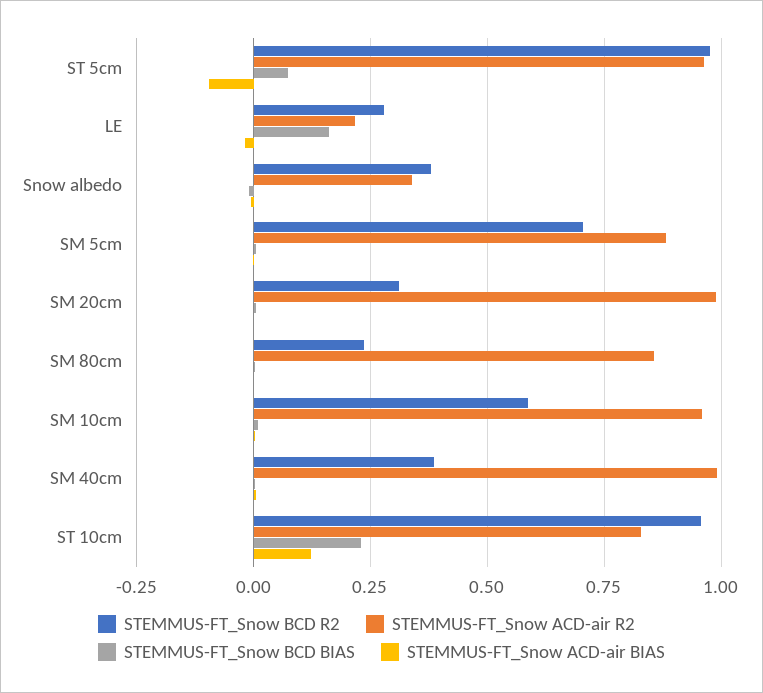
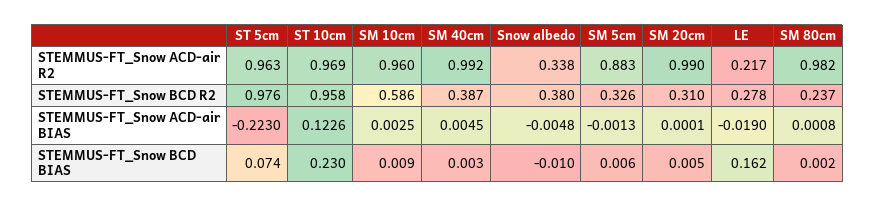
  {
    "STEMMUS-FT_Snow BCD R2": {
      "ST 5cm": 0.976,
      "LE": 0.278,
      "Snow albedo": 0.38,
-     "SM 5cm": 0.7,
+     "SM 5cm": 0.326,
      "SM 20cm": 0.31,
      "SM 80cm": 0.237,
      "SM 10cm": 0.586,
      "SM 40cm": 0.387,
      "ST 10cm": 0.958
    },
    "STEMMUS-FT_Snow ACD-air R2": {
      "ST 5cm": 0.963,
      "LE": 0.217,
      "Snow albedo": 0.338,
      "SM 5cm": 0.883,
      "SM 20cm": 0.99,
-     "SM 80cm": 0.85,
+     "SM 80cm": 0.982,
      "SM 10cm": 0.96,
      "SM 40cm": 0.992,
-     "ST 10cm": 0.825
+     "ST 10cm": 0.969
    },
    "STEMMUS-FT_Snow BCD BIAS": {
      "ST 5cm": 0.074,
      "LE": 0.162,
      "Snow albedo": -0.01,
      "SM 5cm": 0.006,
      "SM 20cm": 0.005,
      "SM 80cm": 0.002,
      "SM 10cm": 0.009,
      "SM 40cm": 0.003,
      "ST 10cm": 0.23
    },
    "STEMMUS-FT_Snow ACD-air BIAS": {
-     "ST 5cm": -0.1,
+     "ST 5cm": -0.223,
      "LE": -0.019,
      "Snow albedo": -0.0048,
      "SM 5cm": -0.0013,
      "SM 20cm": 0.0001,
      "SM 80cm": 0.0008,
      "SM 10cm": 0.0025,
      "SM 40cm": 0.0045,
      "ST 10cm": 0.1226
    }
  }

